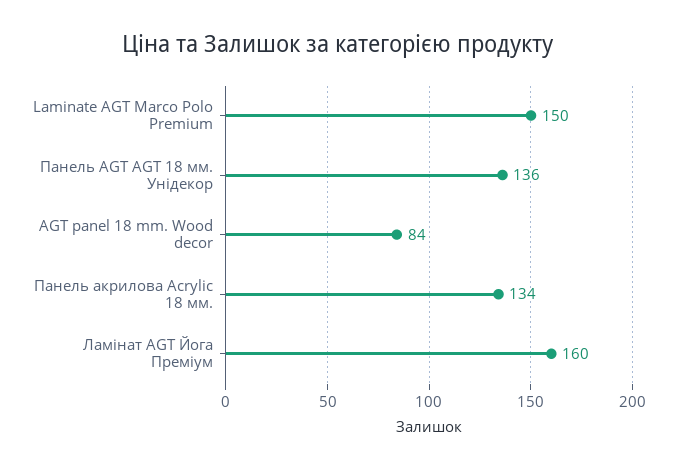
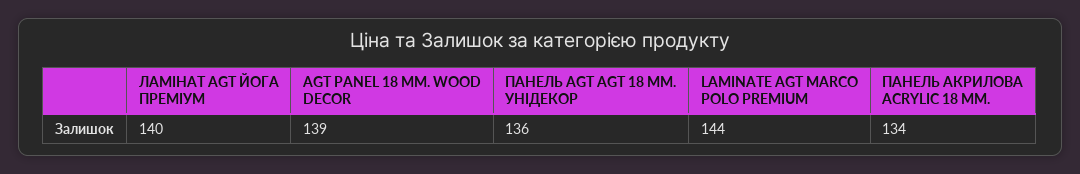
  {
-   "Laminate AGT Marco Polo Premium": 150,
+   "Laminate AGT Marco Polo Premium": 144,
    "Панель AGT AGT 18 мм. Унідекор": 136,
-   "AGT panel 18 mm. Wood decor": 84,
+   "AGT panel 18 mm. Wood decor": 139,
    "Панель акрилова Acrylic 18 мм.": 134,
-   "Ламінат AGT Йога Преміум": 160
+   "Ламінат AGT Йога Преміум": 140
  }

